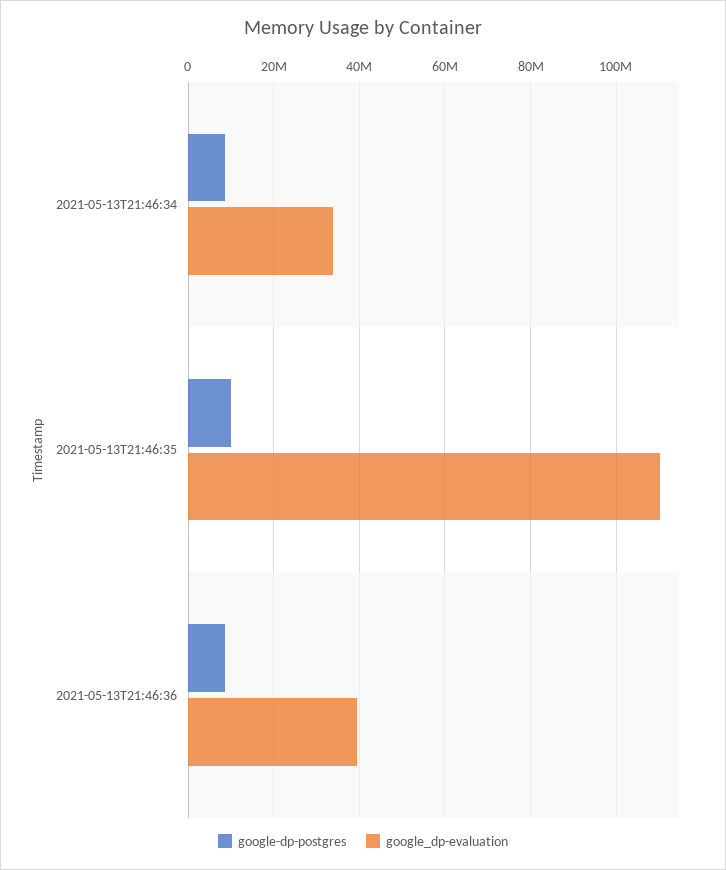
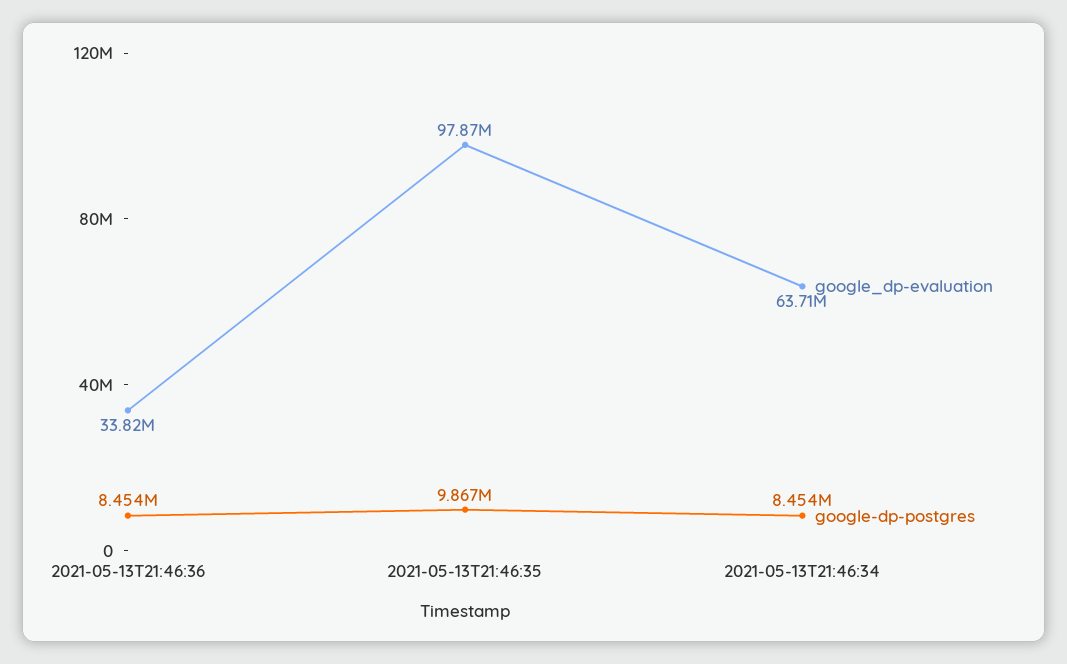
  {
    "google-dp-postgres": {
      "2021-05-13T21:46:34": 8454000,
      "2021-05-13T21:46:35": 9867000,
      "2021-05-13T21:46:36": 8454000
    },
    "google_dp-evaluation": {
-     "2021-05-13T21:46:34": 34000000,
+     "2021-05-13T21:46:34": 63710000,
-     "2021-05-13T21:46:35": 110000000,
+     "2021-05-13T21:46:35": 97870000,
-     "2021-05-13T21:46:36": 40000000
+     "2021-05-13T21:46:36": 33820000
    }
  }

